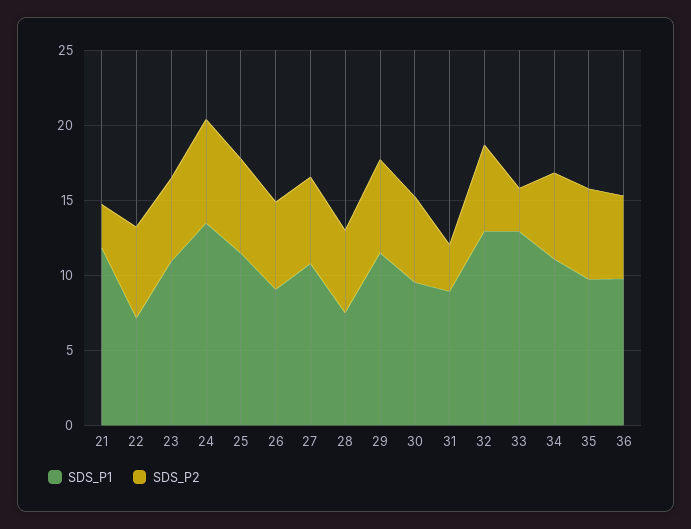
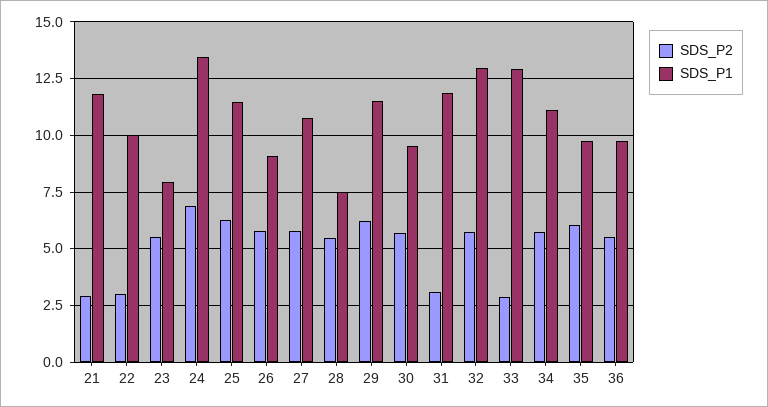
  {
    "SDS_P1": {
      "21": 12,
-     "22": 7,
+     "22": 10,
-     "23": 11,
+     "23": 8,
      "24": 13.5,
      "25": 11.5,
      "26": 9,
      "27": 11,
      "28": 7.5,
      "29": 11.5,
      "30": 9.5,
-     "31": 9,
+     "31": 12,
      "32": 13,
      "33": 13,
      "34": 11,
      "35": 9.5,
      "36": 10
    },
    "SDS_P2": {
      "21": 3,
-     "22": 6,
+     "22": 3,
      "23": 5.5,
      "24": 7,
      "25": 6.5,
      "26": 6,
      "27": 6,
      "28": 5.5,
      "29": 6,
      "30": 5.5,
      "31": 3,
      "32": 5.5,
      "33": 3,
      "34": 5.5,
      "35": 6,
      "36": 5.5
    }
  }

